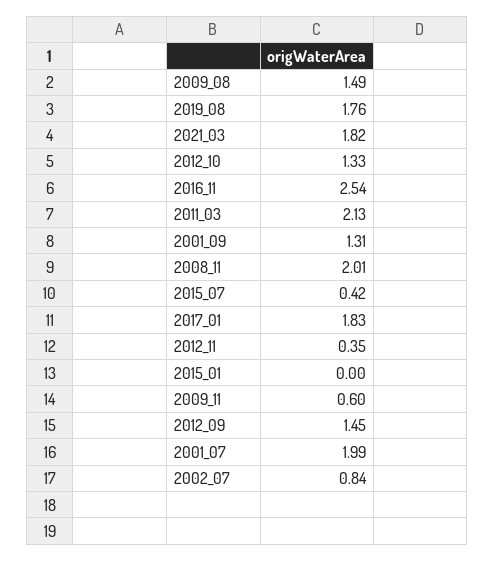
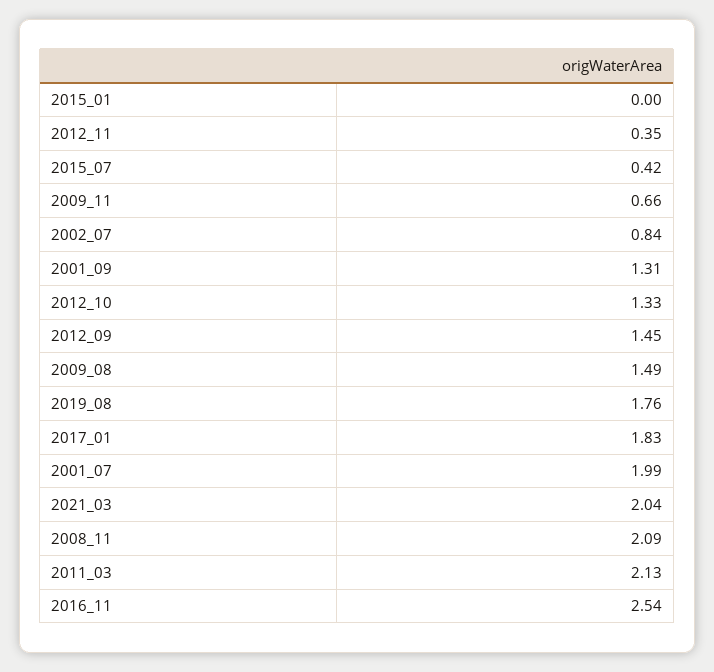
  {
    "2009_08": 1.49,
    "2019_08": 1.76,
-   "2021_03": 1.82,
+   "2021_03": 2.04,
    "2012_10": 1.33,
    "2016_11": 2.54,
    "2011_03": 2.13,
    "2001_09": 1.31,
-   "2008_11": 2.01,
+   "2008_11": 2.09,
    "2015_07": 0.42,
    "2017_01": 1.83,
    "2012_11": 0.35,
    "2015_01": 0,
-   "2009_11": 0.6,
+   "2009_11": 0.66,
    "2012_09": 1.45,
    "2001_07": 1.99,
    "2002_07": 0.84
  }

